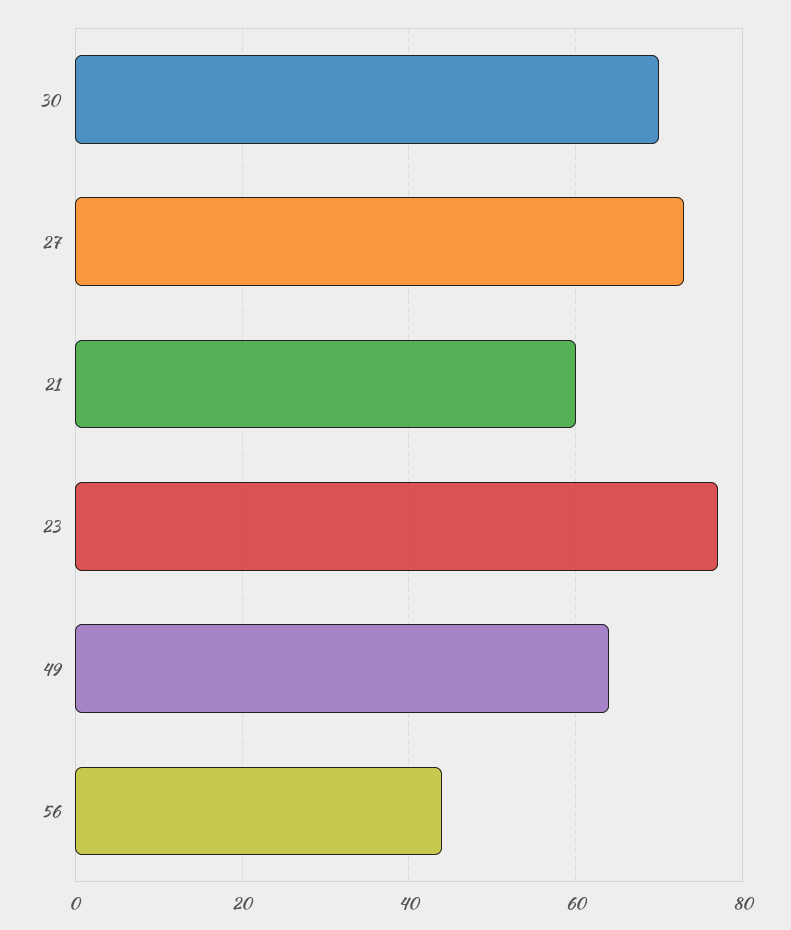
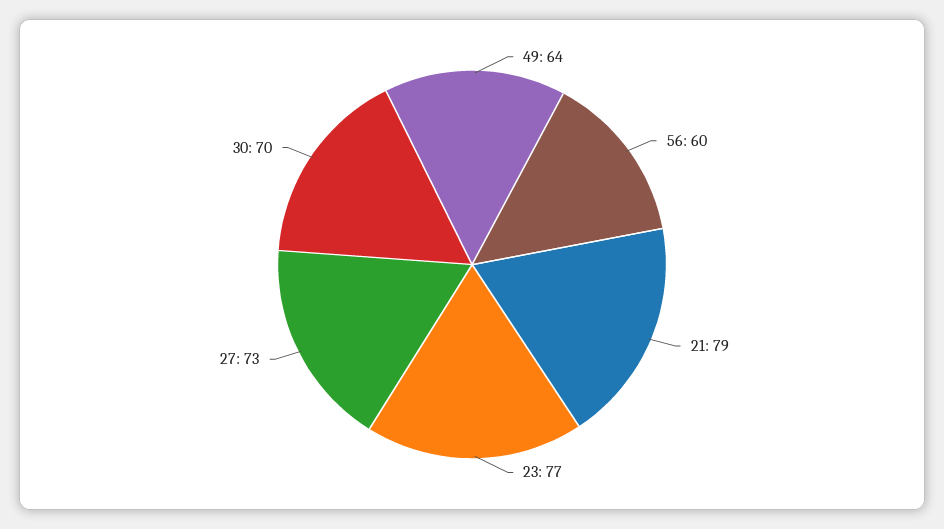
  {
    "30": 70,
    "27": 73,
-   "21": 60,
+   "21": 79,
    "23": 77,
    "49": 64,
-   "56": 45
+   "56": 60
  }

